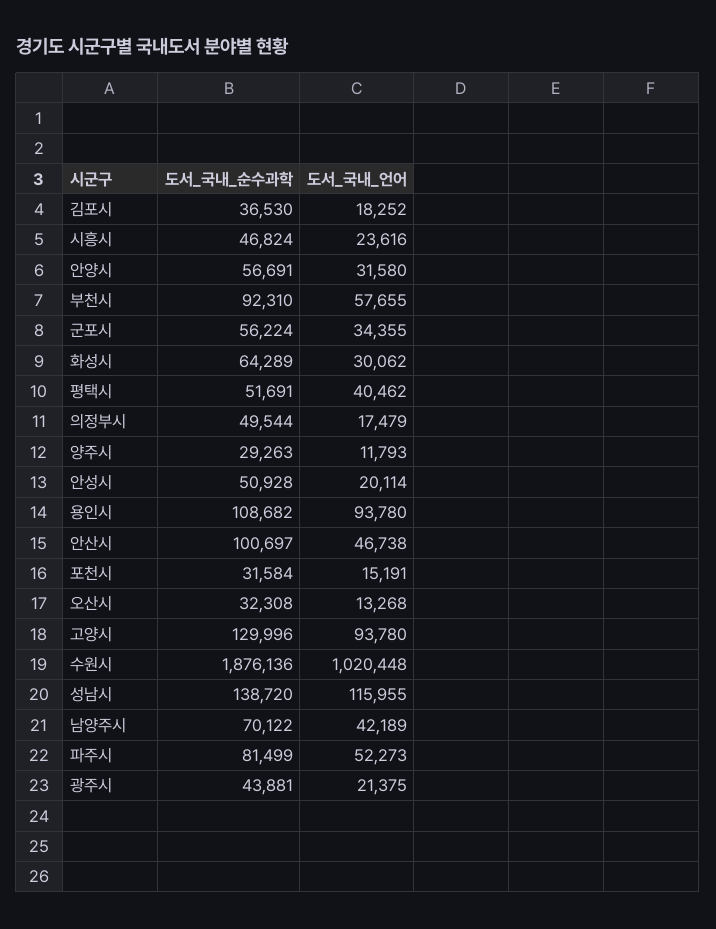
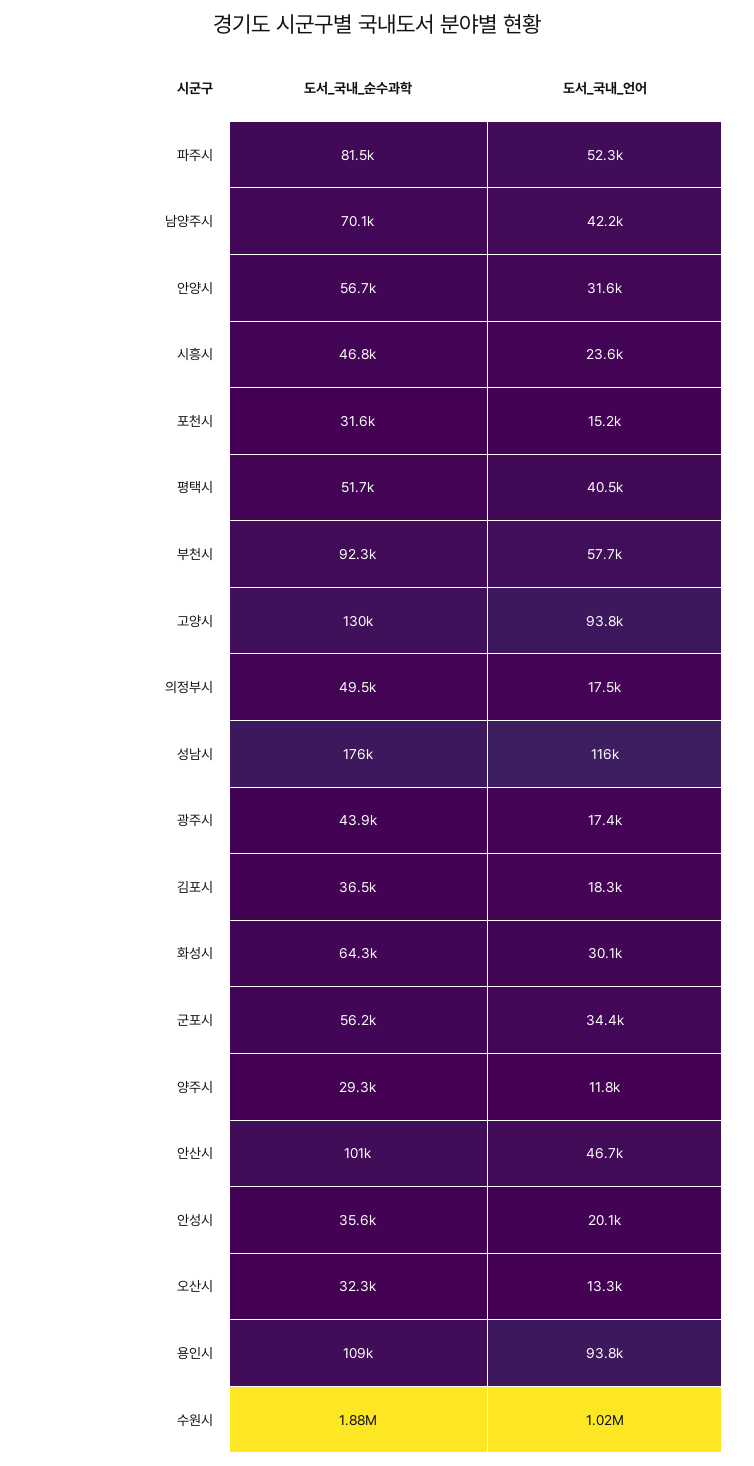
  {
    "도서_국내_순수과학": {
      "김포시": 36530,
      "시흥시": 46824,
      "안양시": 56691,
      "부천시": 92310,
      "군포시": 56224,
      "화성시": 64289,
      "평택시": 51691,
      "의정부시": 49544,
      "양주시": 29263,
-     "안성시": 50928,
+     "안성시": 35600,
      "용인시": 108682,
      "안산시": 100697,
      "포천시": 31584,
      "오산시": 32308,
      "고양시": 129996,
      "수원시": 1876136,
-     "성남시": 138720,
+     "성남시": 176000,
      "남양주시": 70122,
      "파주시": 81499,
      "광주시": 43881
    },
    "도서_국내_언어": {
      "김포시": 18252,
      "시흥시": 23616,
      "안양시": 31580,
      "부천시": 57655,
      "군포시": 34355,
      "화성시": 30062,
      "평택시": 40462,
      "의정부시": 17479,
      "양주시": 11793,
      "안성시": 20114,
      "용인시": 93780,
      "안산시": 46738,
      "포천시": 15191,
      "오산시": 13268,
      "고양시": 93780,
      "수원시": 1020448,
      "성남시": 115955,
      "남양주시": 42189,
      "파주시": 52273,
-     "광주시": 21375
+     "광주시": 17400
    }
  }

